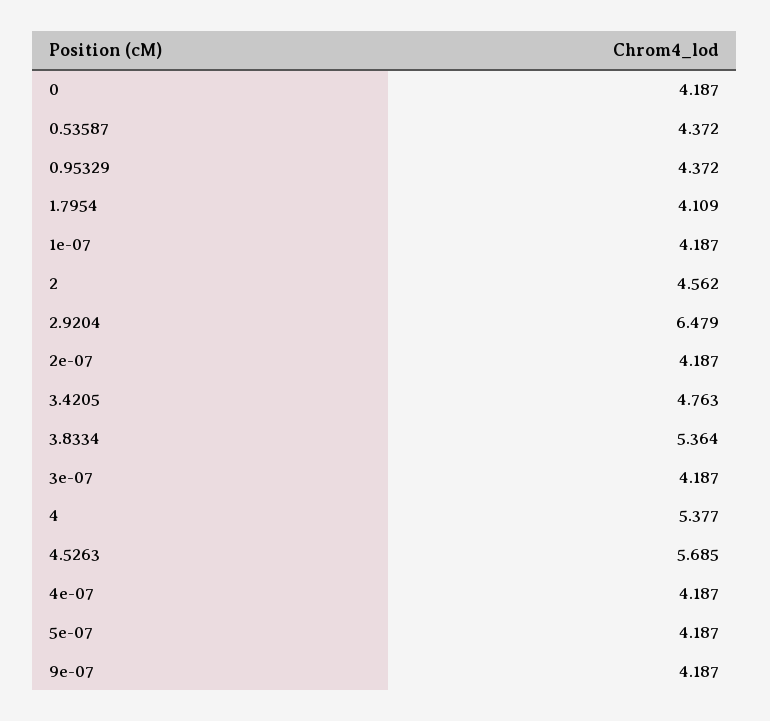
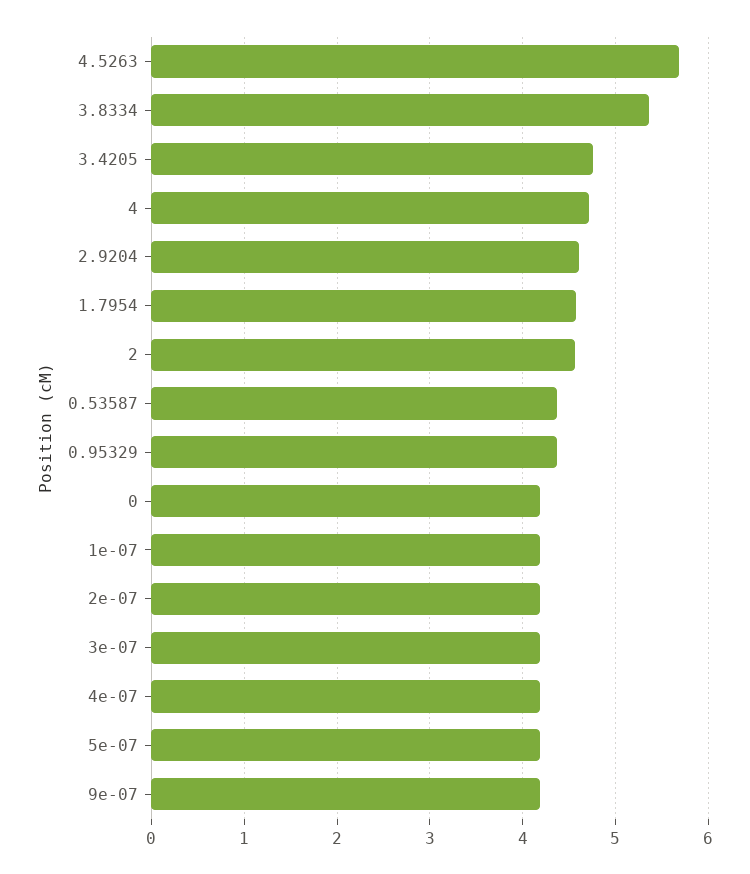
  {
    "0": 4.187,
    "0.53587": 4.372,
    "0.95329": 4.372,
-   "1.7954": 4.109,
+   "1.7954": 4.6,
    "1e-07": 4.187,
    "2": 4.562,
-   "2.9204": 6.479,
+   "2.9204": 4.6,
    "2e-07": 4.187,
    "3.4205": 4.763,
    "3.8334": 5.364,
    "3e-07": 4.187,
-   "4": 5.377,
+   "4": 4.7,
    "4.5263": 5.685,
    "4e-07": 4.187,
    "5e-07": 4.187,
    "9e-07": 4.187
  }

